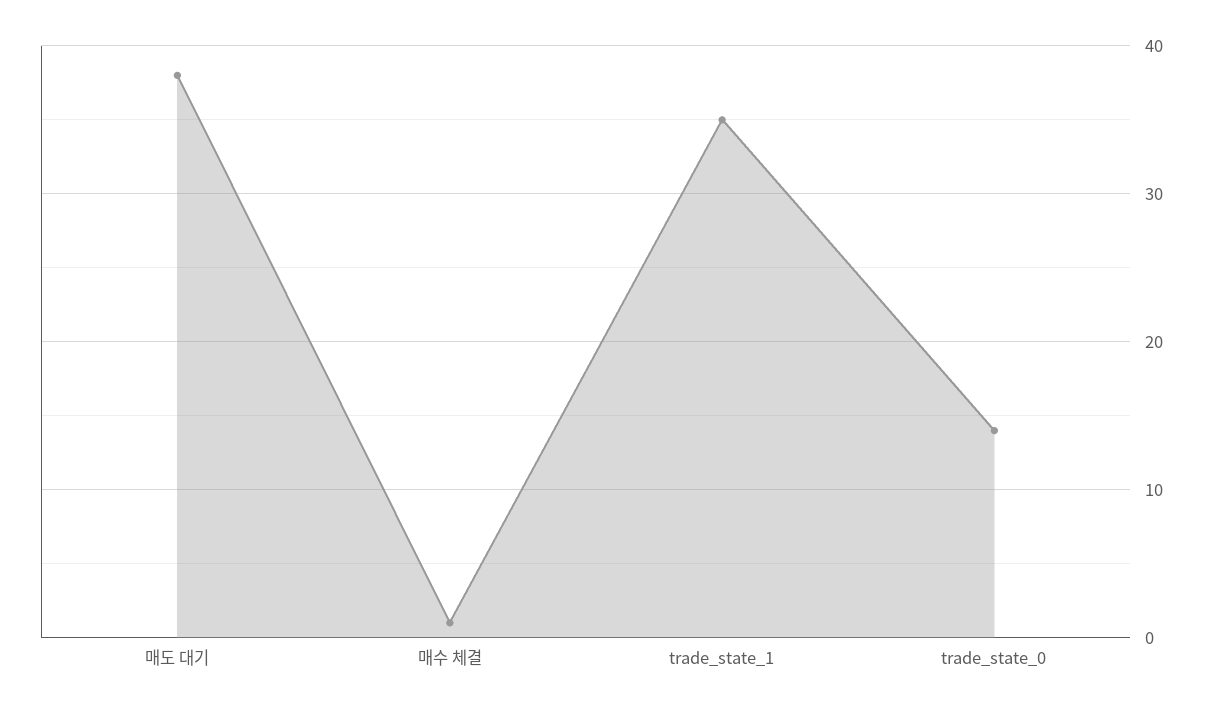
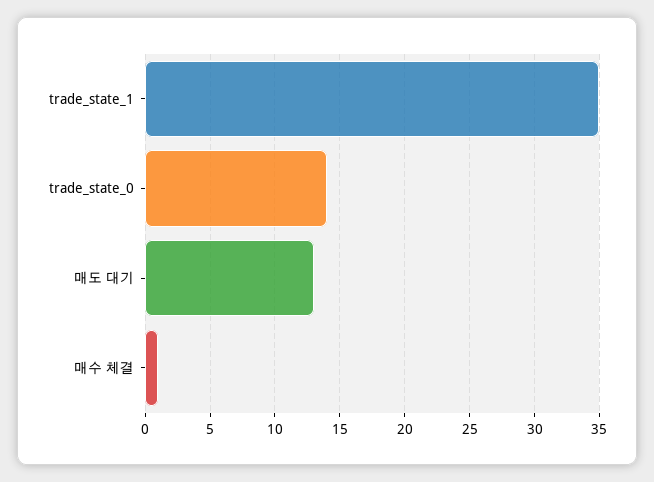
  {
-   "매도 대기": 38,
+   "매도 대기": 13,
    "매수 체결": 1,
    "trade_state_1": 35,
    "trade_state_0": 14
  }

